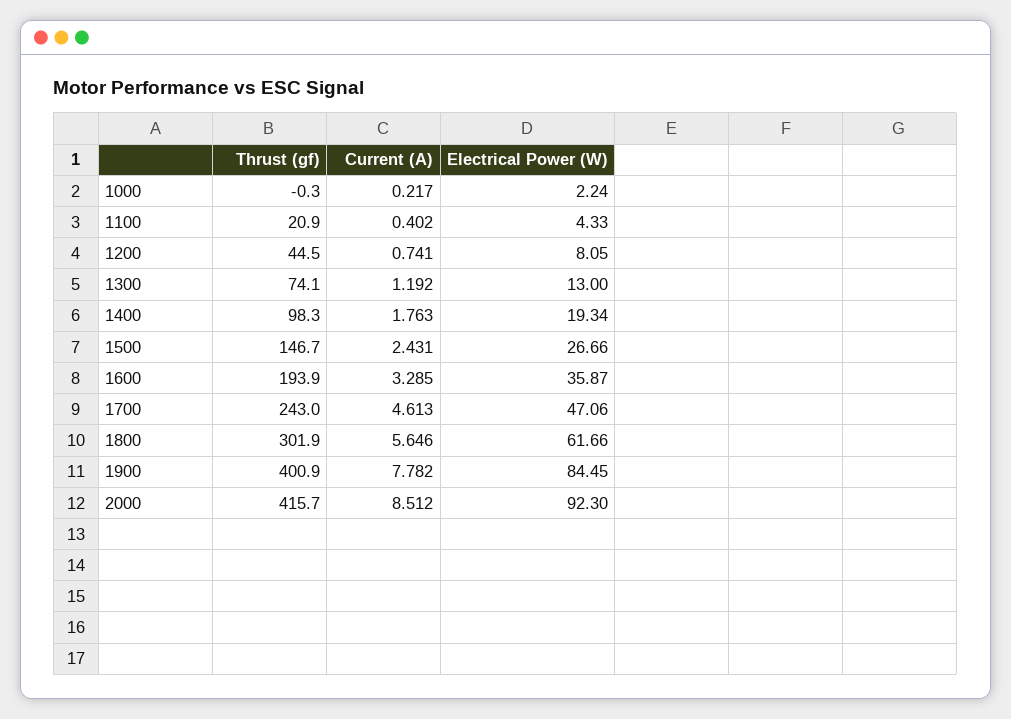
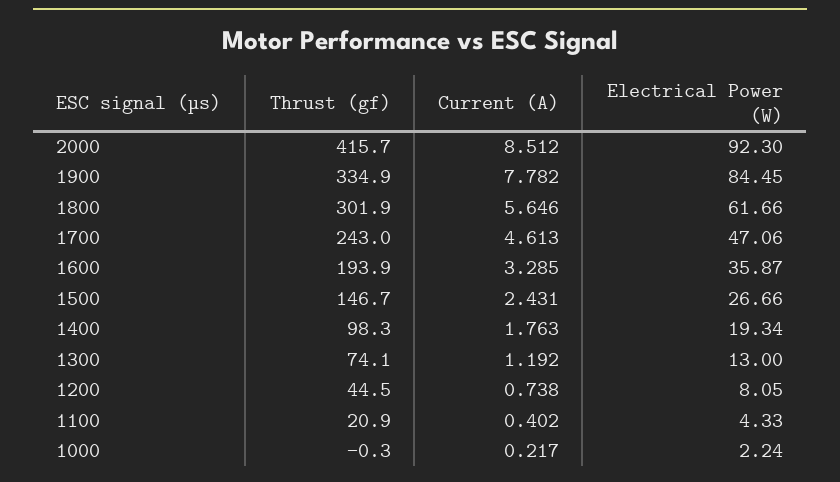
  {
    "Thrust (gf)": {
      "1000": -0.3,
      "1100": 20.9,
      "1200": 44.5,
      "1300": 74.1,
      "1400": 98.3,
      "1500": 146.7,
      "1600": 193.9,
      "1700": 243,
      "1800": 301.9,
-     "1900": 400.9,
+     "1900": 334.9,
      "2000": 415.7
    },
    "Current (A)": {
      "1000": 0.217,
      "1100": 0.402,
-     "1200": 0.741,
+     "1200": 0.738,
      "1300": 1.192,
      "1400": 1.763,
      "1500": 2.431,
      "1600": 3.285,
      "1700": 4.613,
      "1800": 5.646,
      "1900": 7.782,
      "2000": 8.512
    },
    "Electrical Power (W)": {
      "1000": 2.24,
      "1100": 4.33,
      "1200": 8.05,
      "1300": 13,
      "1400": 19.34,
      "1500": 26.66,
      "1600": 35.87,
      "1700": 47.06,
      "1800": 61.66,
      "1900": 84.45,
      "2000": 92.3
    }
  }

